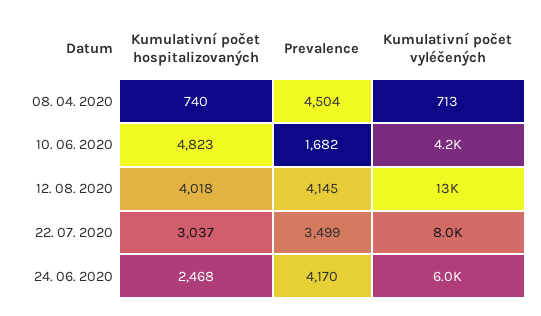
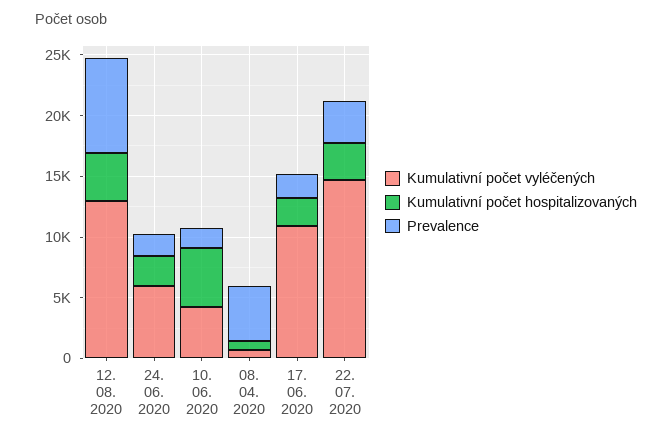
  {
    "Kumulativní počet hospitalizovaných": {
      "08. 04. 2020": 740,
      "10. 06. 2020": 4823,
      "12. 08. 2020": 4018,
      "22. 07. 2020": 3037,
-     "24. 06. 2020": 2468
+     "24. 06. 2020": 2468,
+     "17. 06. 2020": 2000
    },
    "Prevalence": {
      "08. 04. 2020": 4504,
      "10. 06. 2020": 1682,
-     "12. 08. 2020": 4145,
+     "12. 08. 2020": 8000,
      "22. 07. 2020": 3499,
-     "24. 06. 2020": 4170
+     "24. 06. 2020": 2000,
+     "17. 06. 2020": 2000
    },
    "Kumulativní počet vyléčených": {
      "08. 04. 2020": 713,
      "10. 06. 2020": 4200,
      "12. 08. 2020": 13000,
-     "22. 07. 2020": 8000,
+     "22. 07. 2020": 15000,
-     "24. 06. 2020": 6000
+     "24. 06. 2020": 6000,
+     "17. 06. 2020": 11000
    }
  }

